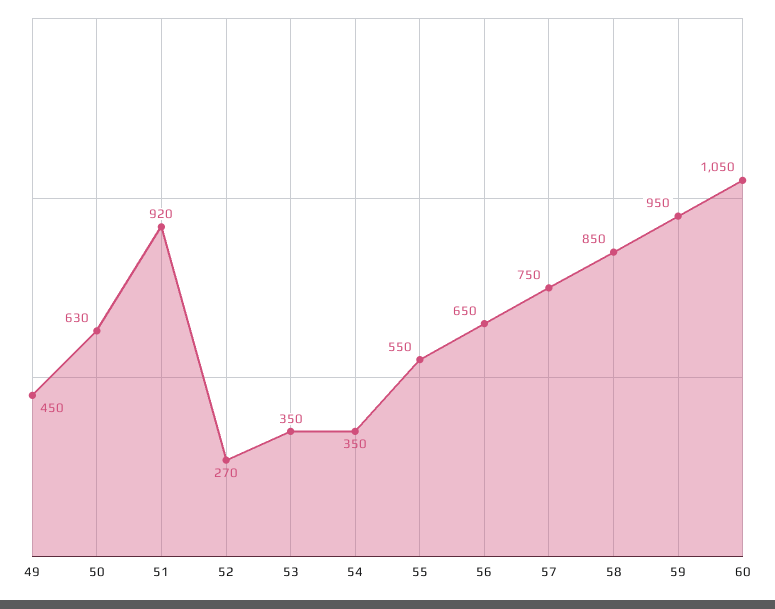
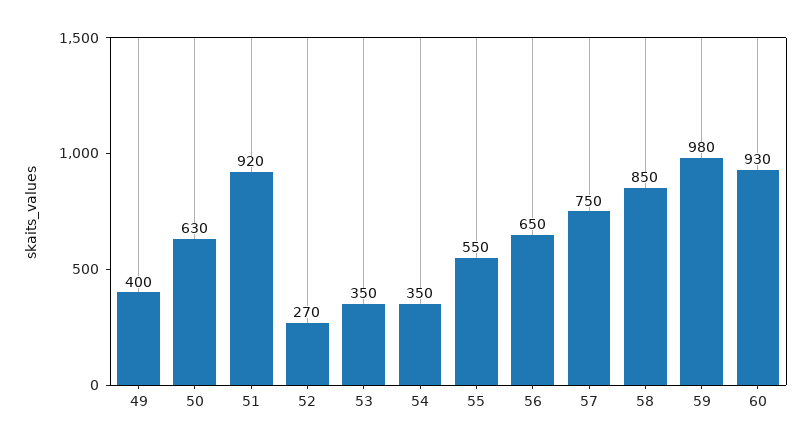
  {
-   "49": 450,
+   "49": 400,
    "50": 630,
    "51": 920,
    "52": 270,
    "53": 350,
    "54": 350,
    "55": 550,
    "56": 650,
    "57": 750,
    "58": 850,
-   "59": 950,
+   "59": 980,
-   "60": 1050
+   "60": 930
  }

